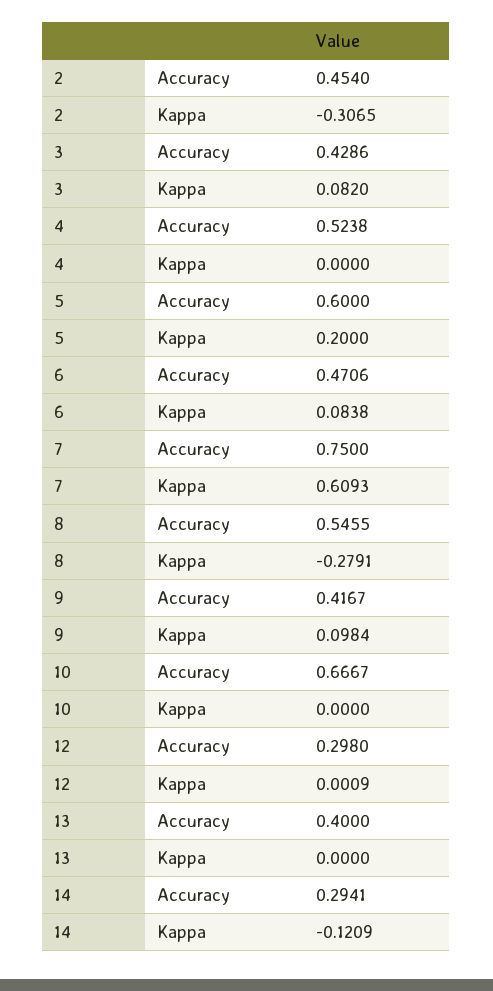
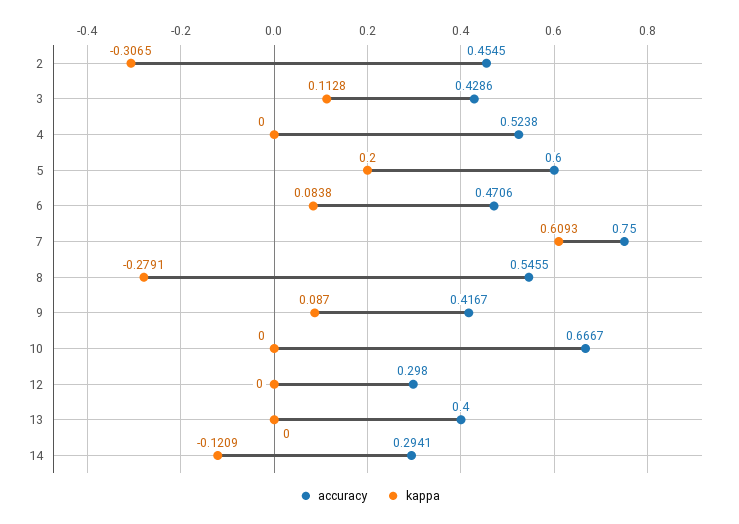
  {
    "Accuracy": {
-     "2": 0.454,
+     "2": 0.4545,
      "3": 0.4286,
      "4": 0.5238,
      "5": 0.6,
      "6": 0.4706,
      "7": 0.75,
      "8": 0.5455,
      "9": 0.4167,
      "10": 0.6667,
      "12": 0.298,
      "13": 0.4,
      "14": 0.2941
    },
    "Kappa": {
      "2": -0.3065,
-     "3": 0.082,
+     "3": 0.1128,
      "4": 0,
      "5": 0.2,
      "6": 0.0838,
      "7": 0.6093,
      "8": -0.2791,
-     "9": 0.0984,
+     "9": 0.087,
      "10": 0,
-     "12": 0.0009,
+     "12": 0,
      "13": 0,
      "14": -0.1209
    }
  }

